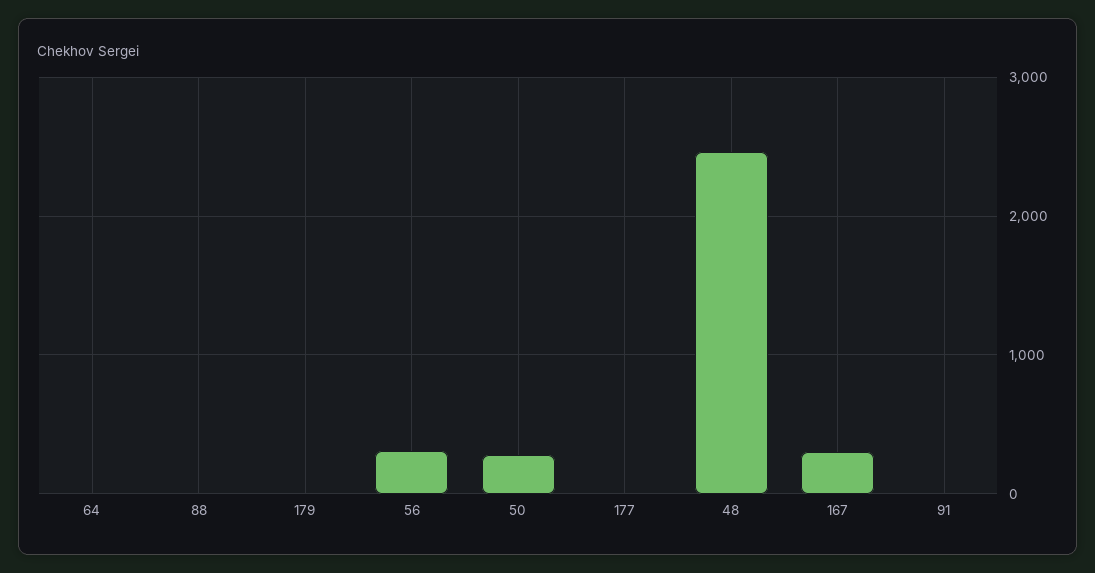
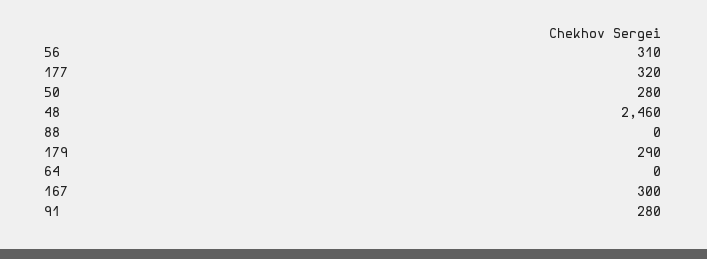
  {
    "64": 0,
    "88": 0,
-   "179": 0,
+   "179": 290,
    "56": 310,
    "50": 280,
-   "177": 0,
+   "177": 320,
    "48": 2460,
    "167": 300,
-   "91": 0
+   "91": 280
  }

